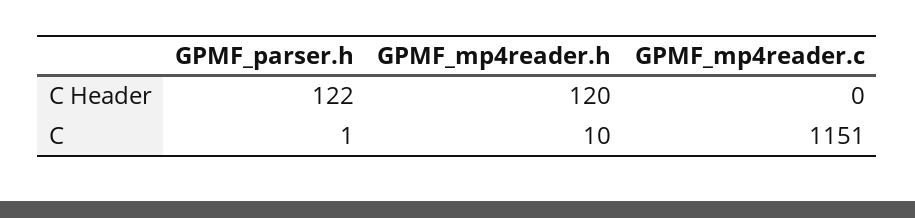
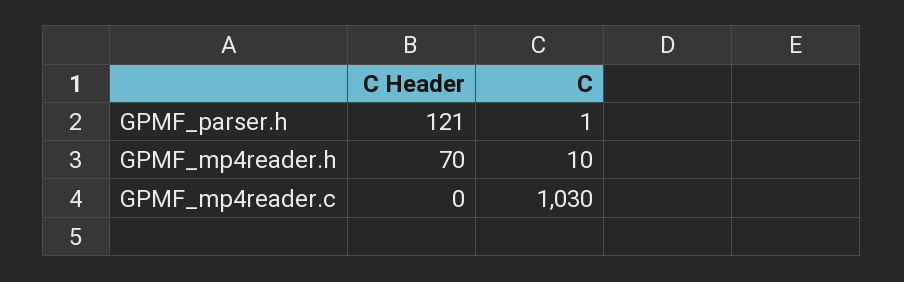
  {
    "GPMF_parser.h": {
-     "C Header": 122,
+     "C Header": 121,
      "C": 1
    },
    "GPMF_mp4reader.h": {
-     "C Header": 120,
+     "C Header": 70,
      "C": 10
    },
    "GPMF_mp4reader.c": {
      "C Header": 0,
-     "C": 1151
+     "C": 1030
    }
  }

